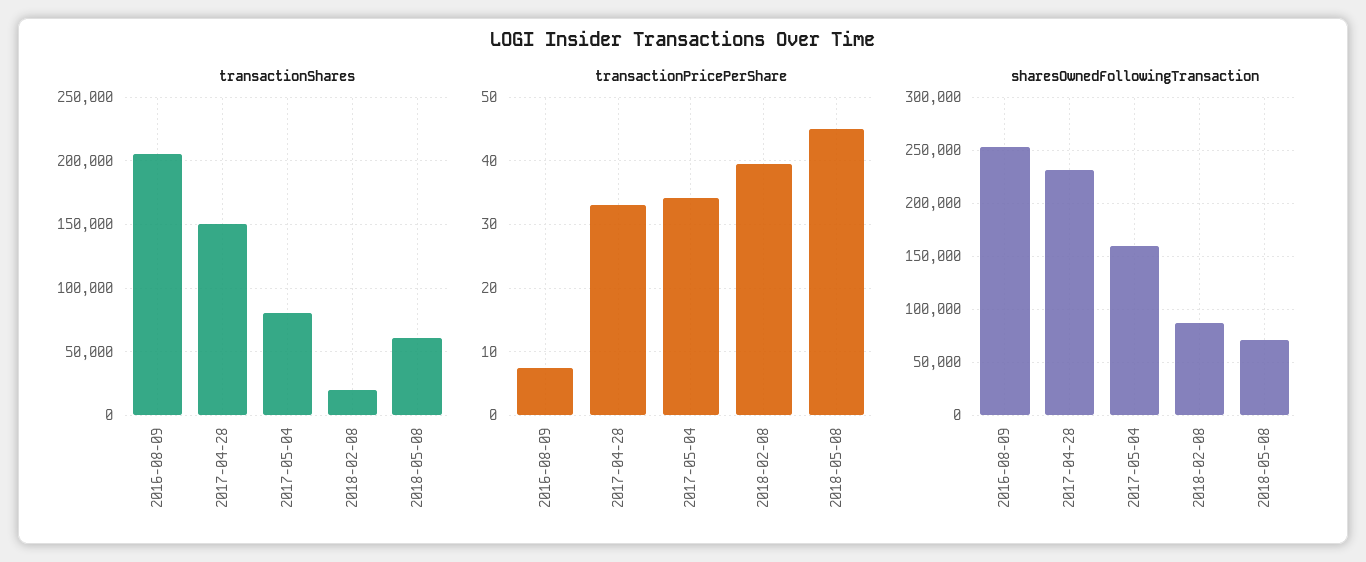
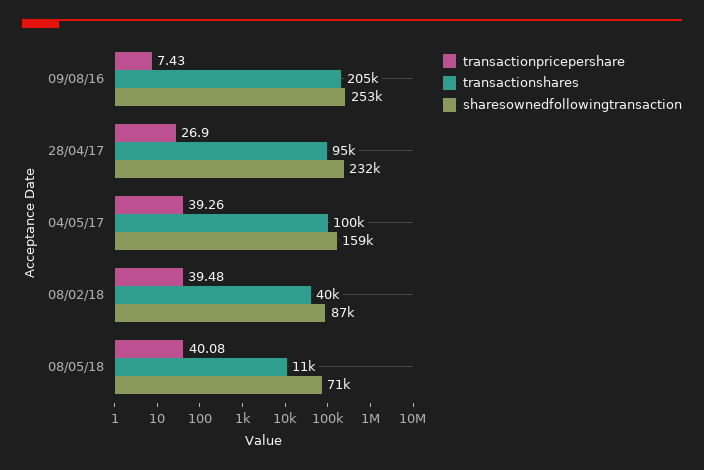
  {
    "transactionShares": {
      "2016-08-09": 205000,
-     "2017-04-28": 150000,
+     "2017-04-28": 95000,
-     "2017-05-04": 80000,
+     "2017-05-04": 100000,
-     "2018-02-08": 20000,
+     "2018-02-08": 40000,
-     "2018-05-08": 60000
+     "2018-05-08": 11000
    },
    "transactionPricePerShare": {
      "2016-08-09": 7.43,
-     "2017-04-28": 33,
+     "2017-04-28": 26.9,
-     "2017-05-04": 34,
+     "2017-05-04": 39.26,
      "2018-02-08": 39.48,
-     "2018-05-08": 45
+     "2018-05-08": 40.08
    },
    "sharesOwnedFollowingTransaction": {
      "2016-08-09": 253000,
      "2017-04-28": 232000,
      "2017-05-04": 159000,
      "2018-02-08": 87000,
      "2018-05-08": 71000
    }
  }

